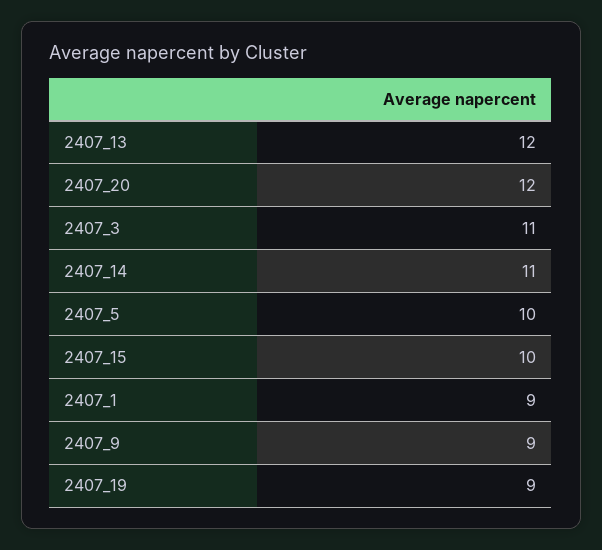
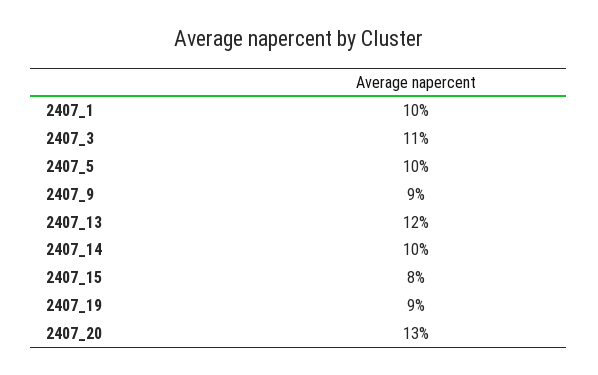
  {
    "2407_13": 12,
-   "2407_20": 12,
+   "2407_20": 13,
    "2407_3": 11,
-   "2407_14": 11,
+   "2407_14": 10,
    "2407_5": 10,
-   "2407_15": 10,
+   "2407_15": 8,
-   "2407_1": 9,
+   "2407_1": 10,
    "2407_9": 9,
    "2407_19": 9
  }

